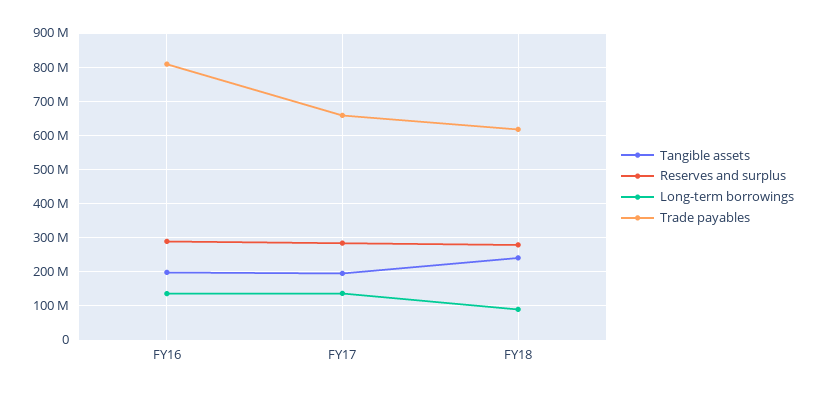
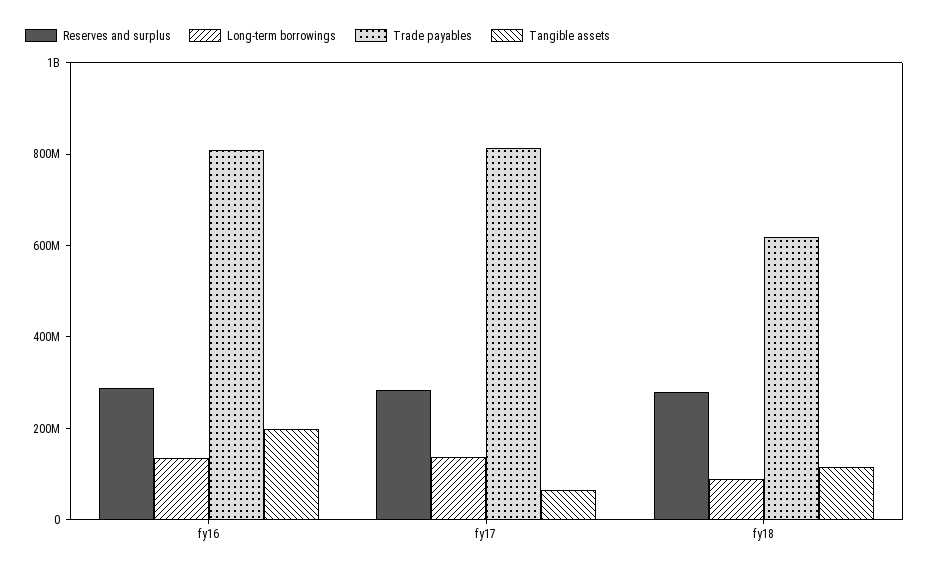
  {
    "Tangible assets": {
      "FY16": 200000000,
-     "FY17": 200000000,
+     "FY17": 50000000,
-     "FY18": 240000000
+     "FY18": 100000000
    },
    "Reserves and surplus": {
      "FY16": 280000000,
      "FY17": 280000000,
      "FY18": 280000000
    },
    "Long-term borrowings": {
      "FY16": 140000000,
      "FY17": 140000000,
      "FY18": 80000000
    },
    "Trade payables": {
      "FY16": 800000000,
-     "FY17": 660000000,
+     "FY17": 800000000,
      "FY18": 620000000
    }
  }

